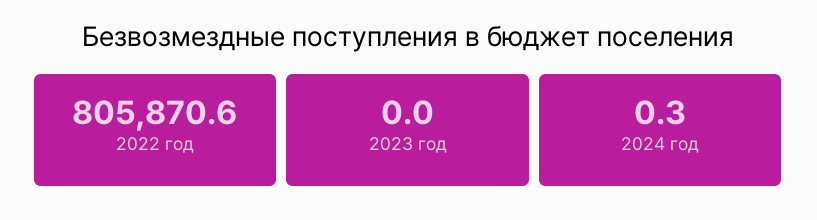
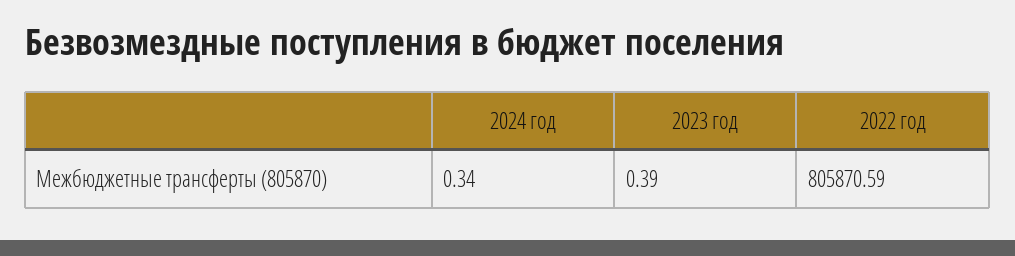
  {
    "2022 год": 805870.59,
-   "2023 год": 0,
+   "2023 год": 0.39,
    "2024 год": 0.34
  }

